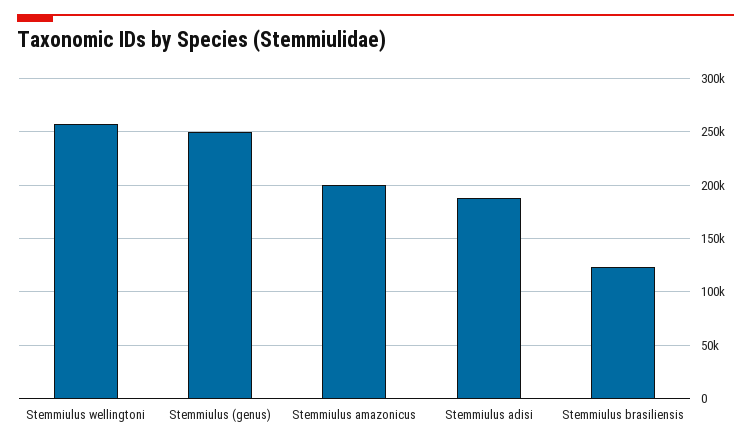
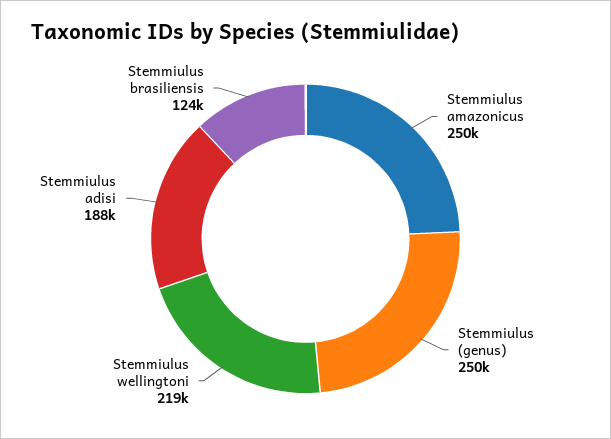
  {
-   "Stemmiulus wellingtoni": 260000,
+   "Stemmiulus wellingtoni": 219000,
    "Stemmiulus (genus)": 250000,
-   "Stemmiulus amazonicus": 200000,
+   "Stemmiulus amazonicus": 250000,
    "Stemmiulus adisi": 188000,
    "Stemmiulus brasiliensis": 124000
  }

